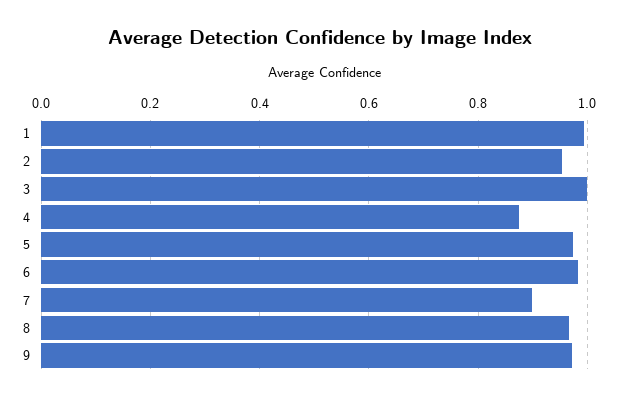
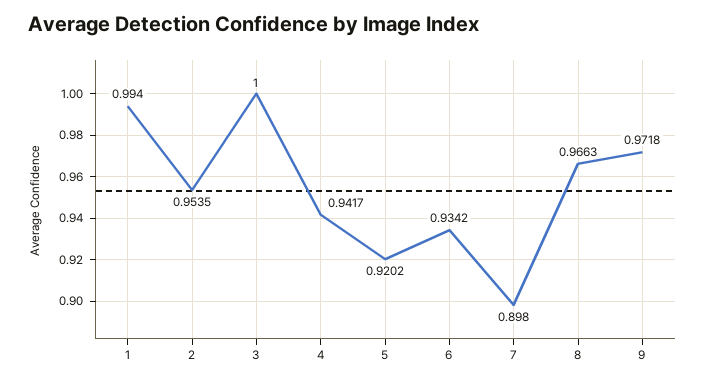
  {
    "1": 0.994,
    "2": 0.9535,
    "3": 1,
-   "4": 0.88,
+   "4": 0.9417,
-   "5": 0.98,
+   "5": 0.9202,
-   "6": 0.98,
+   "6": 0.9342,
    "7": 0.898,
    "8": 0.9663,
    "9": 0.9718
  }

